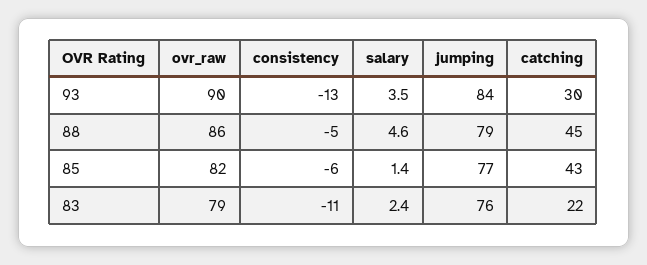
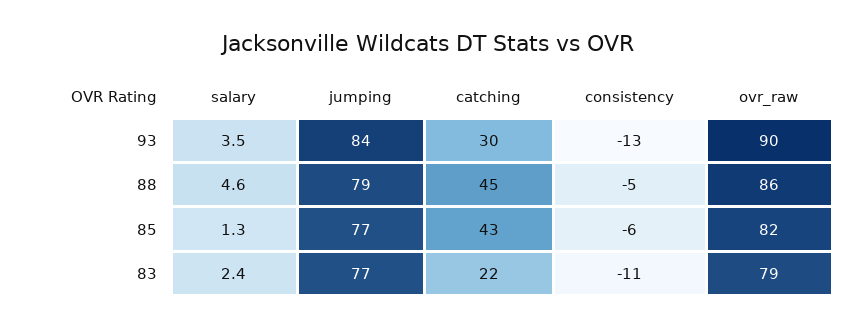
  {
    "ovr_raw": {
      "93": 90,
      "88": 86,
      "85": 82,
      "83": 79
    },
    "consistency": {
      "93": -13,
      "88": -5,
      "85": -6,
      "83": -11
    },
    "salary": {
      "93": 3.5,
      "88": 4.6,
-     "85": 1.4,
+     "85": 1.3,
      "83": 2.4
    },
    "jumping": {
      "93": 84,
      "88": 79,
      "85": 77,
-     "83": 76
+     "83": 77
    },
    "catching": {
      "93": 30,
      "88": 45,
      "85": 43,
      "83": 22
    }
  }

